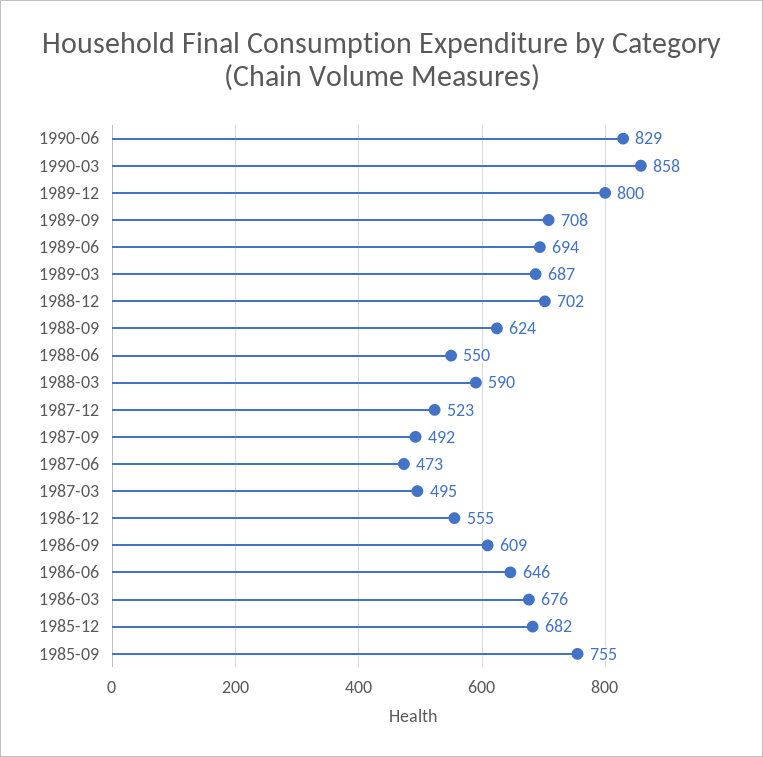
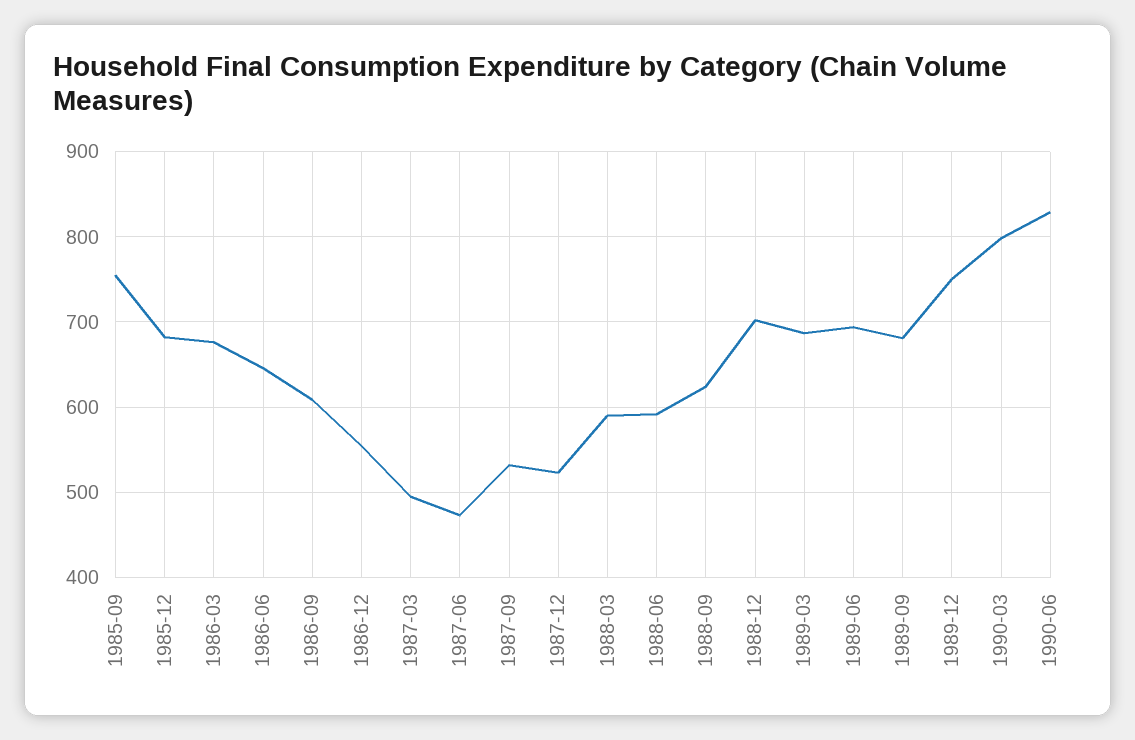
  {
    "1990-06": 829,
-   "1990-03": 858,
+   "1990-03": 800,
-   "1989-12": 800,
+   "1989-12": 750,
-   "1989-09": 708,
+   "1989-09": 680,
    "1989-06": 694,
    "1989-03": 687,
    "1988-12": 702,
    "1988-09": 624,
-   "1988-06": 550,
+   "1988-06": 590,
    "1988-03": 590,
    "1987-12": 523,
-   "1987-09": 492,
+   "1987-09": 530,
    "1987-06": 473,
    "1987-03": 495,
    "1986-12": 555,
    "1986-09": 609,
    "1986-06": 646,
    "1986-03": 676,
    "1985-12": 682,
    "1985-09": 755
  }

